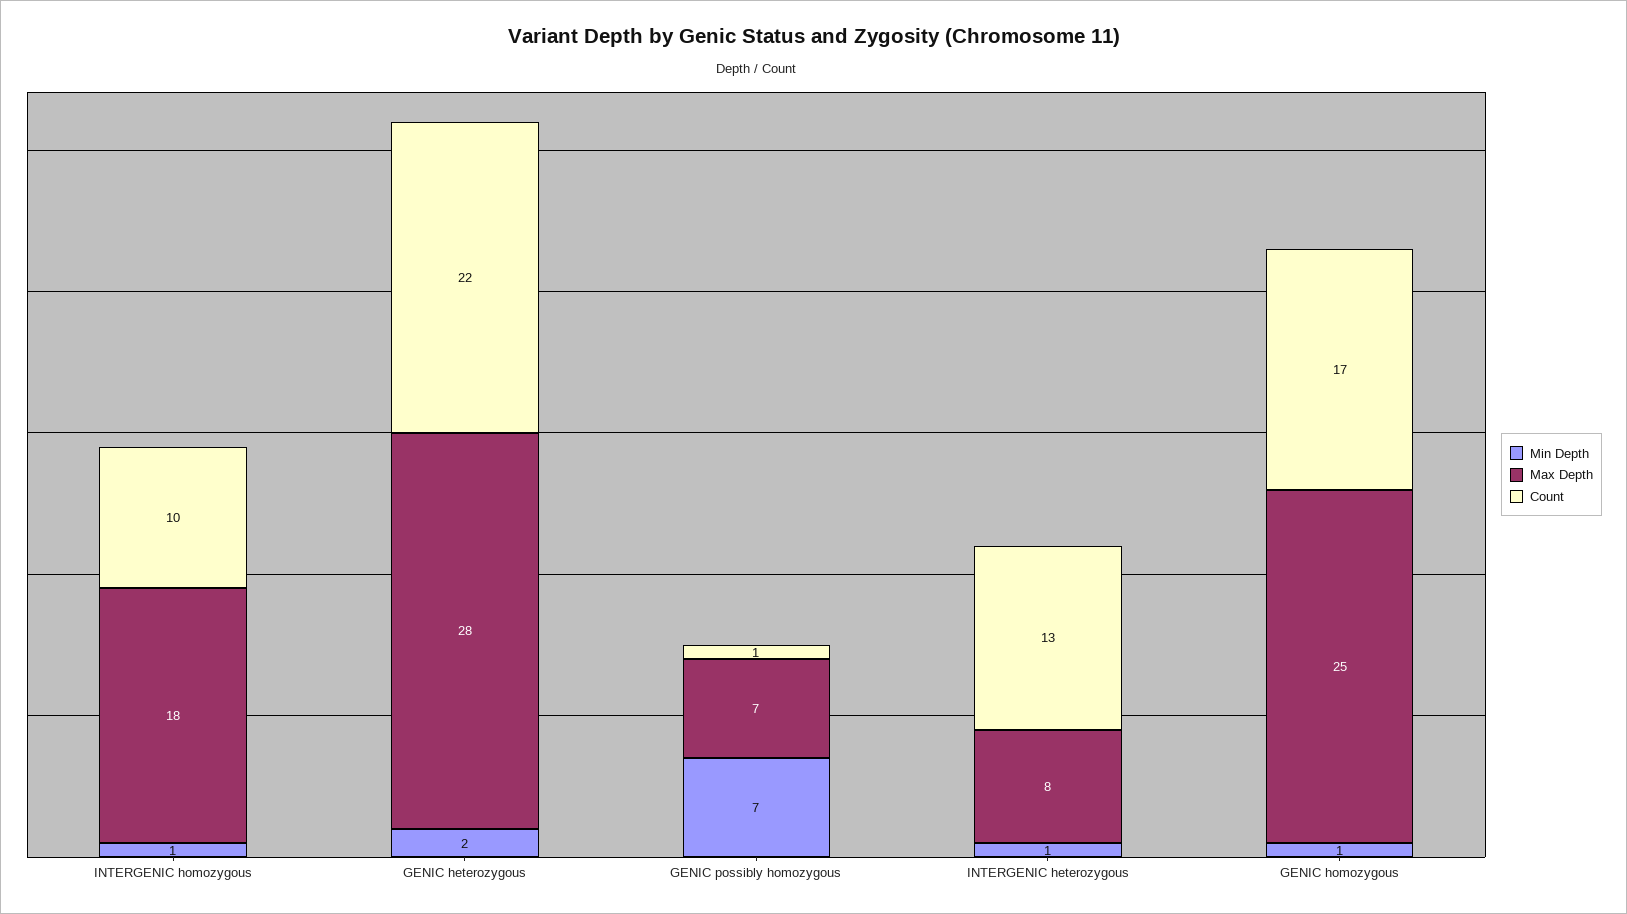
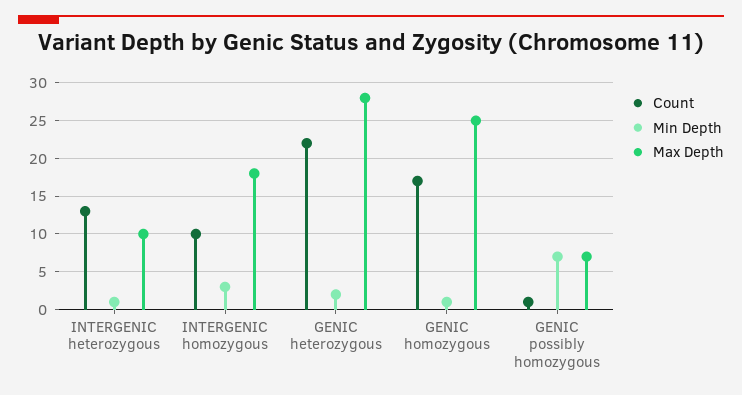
  {
    "Min Depth": {
-     "INTERGENIC homozygous": 1,
+     "INTERGENIC homozygous": 3,
      "GENIC heterozygous": 2,
      "GENIC possibly homozygous": 7,
      "INTERGENIC heterozygous": 1,
      "GENIC homozygous": 1
    },
    "Max Depth": {
      "INTERGENIC homozygous": 18,
      "GENIC heterozygous": 28,
      "GENIC possibly homozygous": 7,
-     "INTERGENIC heterozygous": 8,
+     "INTERGENIC heterozygous": 10,
      "GENIC homozygous": 25
    },
    "Count": {
      "INTERGENIC homozygous": 10,
      "GENIC heterozygous": 22,
      "GENIC possibly homozygous": 1,
      "INTERGENIC heterozygous": 13,
      "GENIC homozygous": 17
    }
  }

